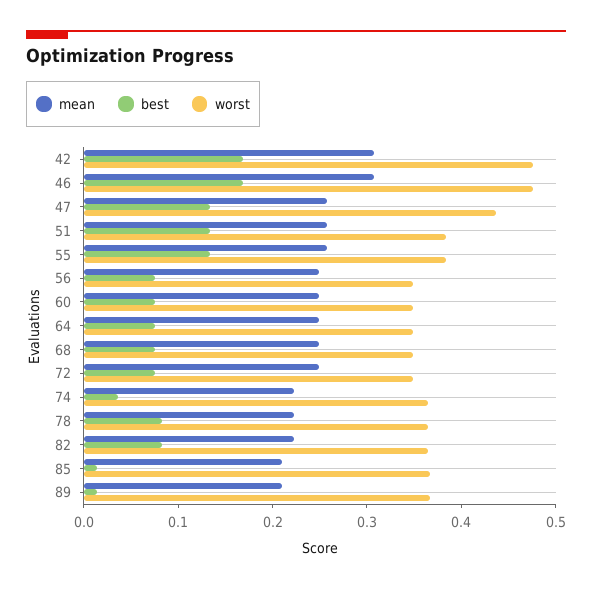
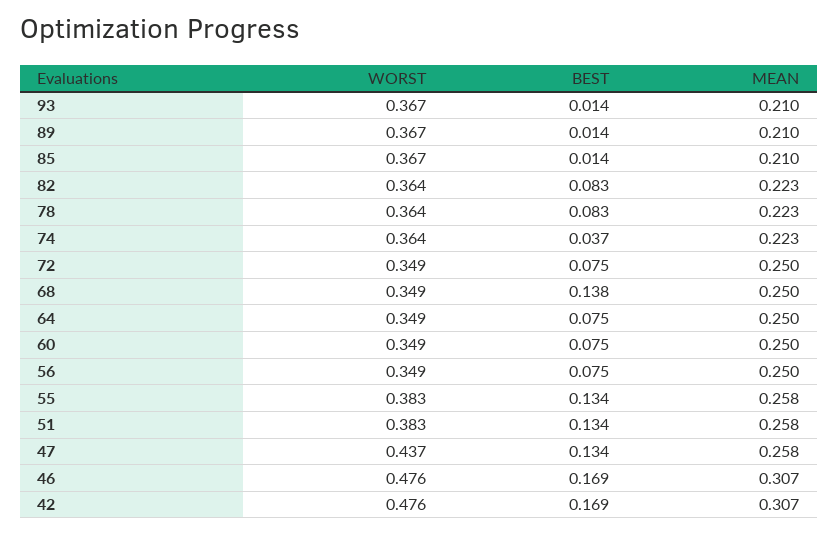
  {
    "mean": {
      "42": 0.307,
      "46": 0.307,
      "47": 0.258,
      "51": 0.258,
      "55": 0.258,
      "56": 0.25,
      "60": 0.25,
      "64": 0.25,
      "68": 0.25,
      "72": 0.25,
      "74": 0.223,
      "78": 0.223,
      "82": 0.223,
      "85": 0.21,
-     "89": 0.21
+     "89": 0.21,
+     "93": 0.21
    },
    "best": {
      "42": 0.169,
      "46": 0.169,
      "47": 0.134,
      "51": 0.134,
      "55": 0.134,
      "56": 0.075,
      "60": 0.075,
      "64": 0.075,
-     "68": 0.08,
+     "68": 0.138,
      "72": 0.075,
      "74": 0.037,
      "78": 0.083,
      "82": 0.083,
      "85": 0.014,
-     "89": 0.014
+     "89": 0.014,
+     "93": 0.014
    },
    "worst": {
      "42": 0.476,
      "46": 0.476,
      "47": 0.437,
      "51": 0.383,
      "55": 0.383,
      "56": 0.349,
      "60": 0.349,
      "64": 0.349,
      "68": 0.349,
      "72": 0.349,
      "74": 0.364,
      "78": 0.364,
      "82": 0.364,
      "85": 0.367,
-     "89": 0.367
+     "89": 0.367,
+     "93": 0.367
    }
  }

